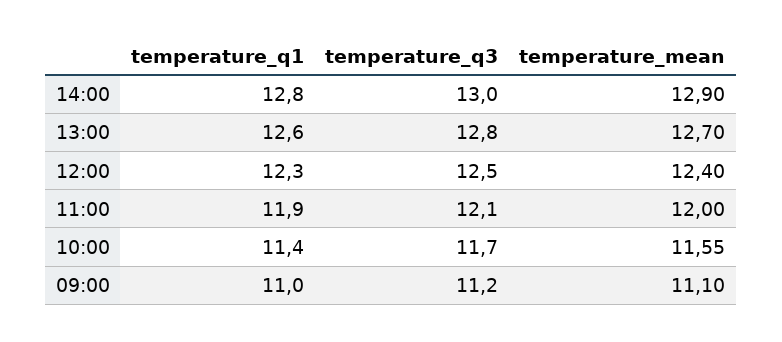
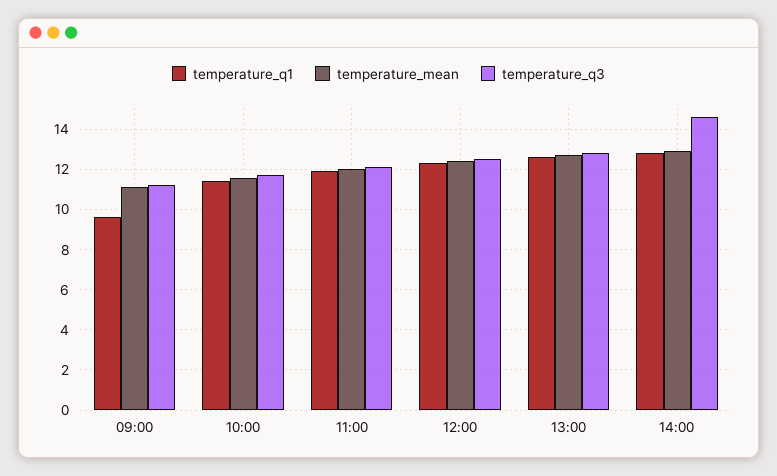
  {
    "temperature_q1": {
      "14:00": 12.8,
      "13:00": 12.6,
      "12:00": 12.3,
      "11:00": 11.9,
      "10:00": 11.4,
-     "09:00": 11
+     "09:00": 9.5
    },
    "temperature_q3": {
-     "14:00": 13,
+     "14:00": 14.5,
      "13:00": 12.8,
      "12:00": 12.5,
      "11:00": 12.1,
      "10:00": 11.7,
      "09:00": 11.2
    },
    "temperature_mean": {
      "14:00": 12.9,
      "13:00": 12.7,
      "12:00": 12.4,
      "11:00": 12,
      "10:00": 11.55,
      "09:00": 11.1
    }
  }

